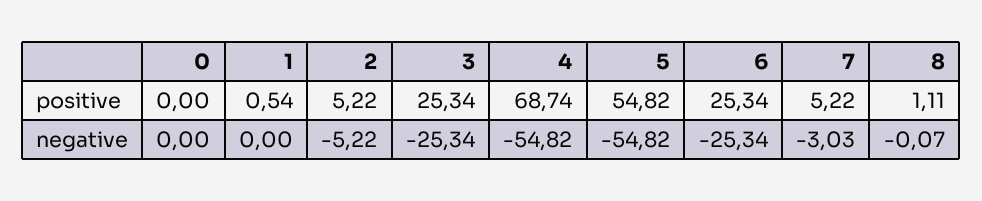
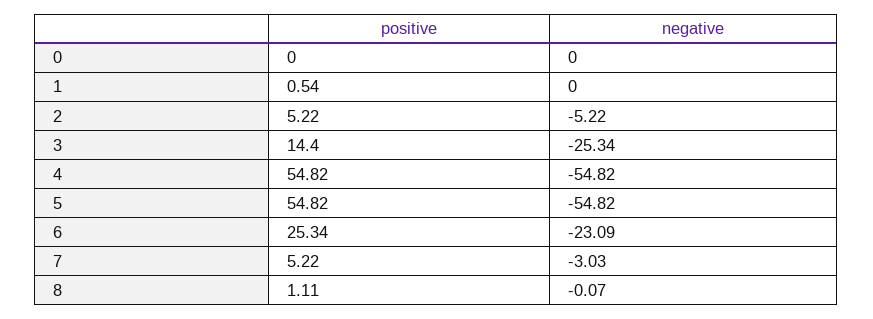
  {
    "0": {
      "positive": 0,
      "negative": 0
    },
    "1": {
      "positive": 0.54,
      "negative": 0
    },
    "2": {
      "positive": 5.22,
      "negative": -5.22
    },
    "3": {
-     "positive": 25.34,
+     "positive": 14.4,
      "negative": -25.34
    },
    "4": {
-     "positive": 68.74,
+     "positive": 54.82,
      "negative": -54.82
    },
    "5": {
      "positive": 54.82,
      "negative": -54.82
    },
    "6": {
      "positive": 25.34,
-     "negative": -25.34
+     "negative": -23.09
    },
    "7": {
      "positive": 5.22,
      "negative": -3.03
    },
    "8": {
      "positive": 1.11,
      "negative": -0.07
    }
  }

